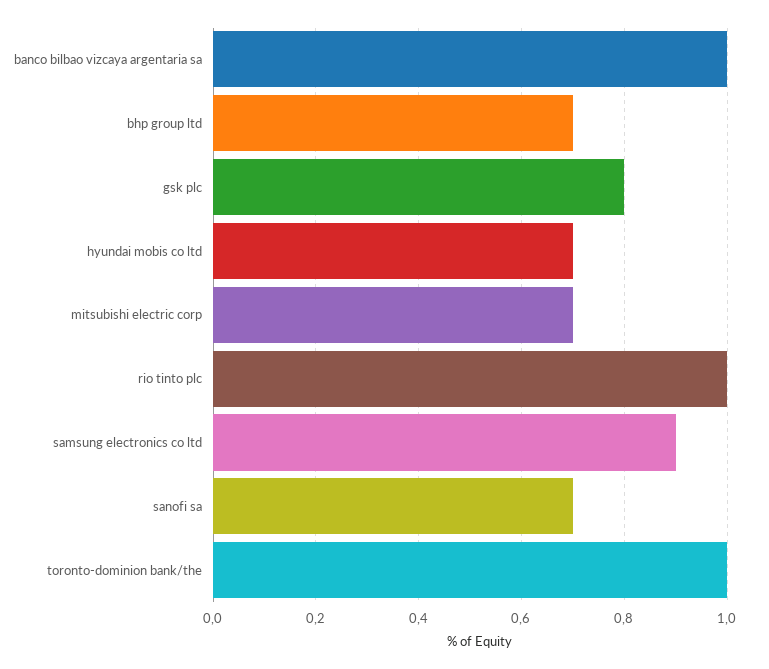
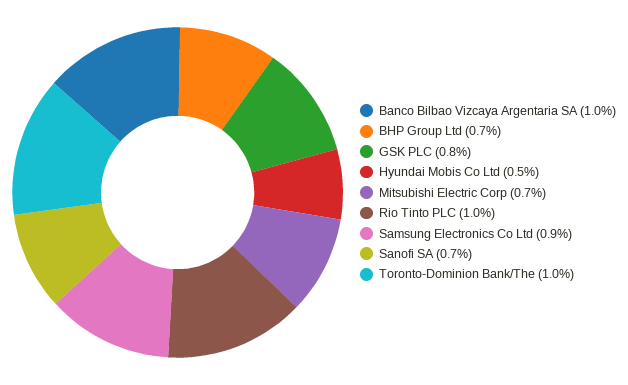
  {
    "banco bilbao vizcaya argentaria sa": 1,
    "bhp group ltd": 0.7,
    "gsk plc": 0.8,
-   "hyundai mobis co ltd": 0.7,
+   "hyundai mobis co ltd": 0.5,
    "mitsubishi electric corp": 0.7,
    "rio tinto plc": 1,
    "samsung electronics co ltd": 0.9,
    "sanofi sa": 0.7,
    "toronto-dominion bank/the": 1
  }

